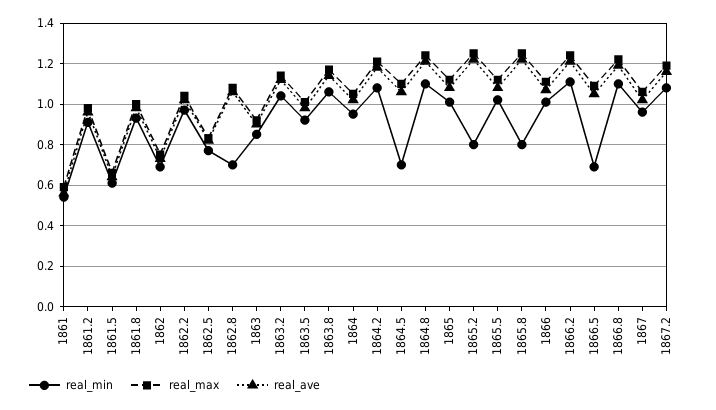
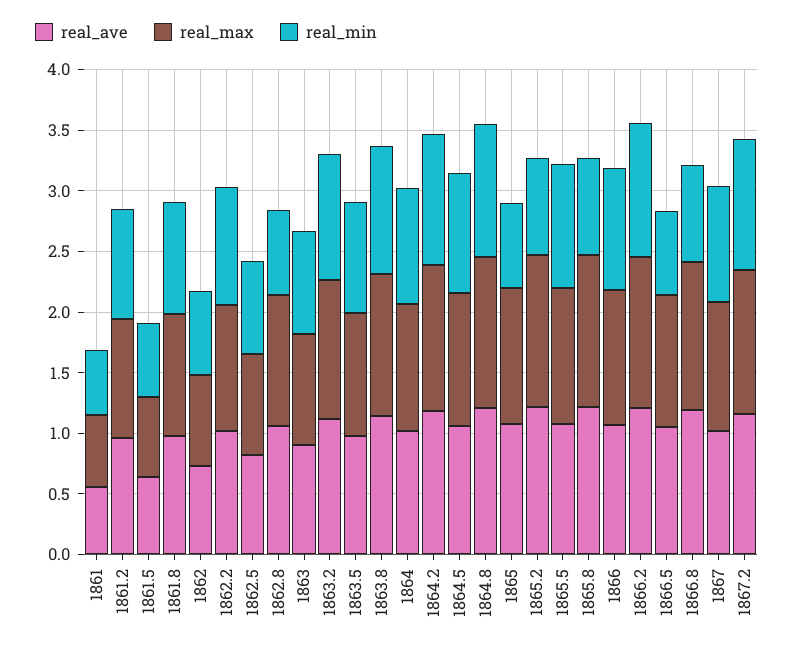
  {
    "real_min": {
      "1861": 0.55,
      "1861.2": 0.9,
      "1861.5": 0.6,
      "1861.8": 0.95,
      "1862": 0.7,
      "1862.2": 0.95,
      "1862.5": 0.75,
      "1862.8": 0.7,
      "1863": 0.85,
      "1863.2": 1.05,
      "1863.5": 0.9,
      "1863.8": 1.05,
      "1864": 0.95,
      "1864.2": 1.1,
-     "1864.5": 0.7,
+     "1864.5": 1,
      "1864.8": 1.1,
-     "1865": 1,
+     "1865": 0.7,
      "1865.2": 0.8,
      "1865.5": 1,
      "1865.8": 0.8,
      "1866": 1,
      "1866.2": 1.1,
      "1866.5": 0.7,
-     "1866.8": 1.1,
+     "1866.8": 0.8,
      "1867": 0.95,
      "1867.2": 1.1
    },
    "real_max": {
      "1861": 0.6,
      "1861.2": 1,
      "1861.5": 0.65,
      "1861.8": 1,
      "1862": 0.75,
      "1862.2": 1.05,
      "1862.5": 0.85,
      "1862.8": 1.1,
      "1863": 0.9,
      "1863.2": 1.15,
      "1863.5": 1,
      "1863.8": 1.15,
      "1864": 1.05,
      "1864.2": 1.2,
      "1864.5": 1.1,
      "1864.8": 1.25,
      "1865": 1.1,
      "1865.2": 1.25,
      "1865.5": 1.1,
      "1865.8": 1.25,
      "1866": 1.1,
      "1866.2": 1.25,
      "1866.5": 1.1,
      "1866.8": 1.2,
      "1867": 1.05,
      "1867.2": 1.2
    },
    "real_ave": {
      "1861": 0.55,
      "1861.2": 0.95,
      "1861.5": 0.65,
      "1861.8": 1,
      "1862": 0.75,
      "1862.2": 1,
      "1862.5": 0.8,
      "1862.8": 1.05,
      "1863": 0.9,
      "1863.2": 1.1,
      "1863.5": 1,
      "1863.8": 1.15,
      "1864": 1,
      "1864.2": 1.2,
      "1864.5": 1.05,
      "1864.8": 1.2,
      "1865": 1.1,
      "1865.2": 1.2,
      "1865.5": 1.1,
      "1865.8": 1.2,
      "1866": 1.05,
      "1866.2": 1.2,
      "1866.5": 1.05,
      "1866.8": 1.2,
      "1867": 1,
      "1867.2": 1.15
    }
  }

